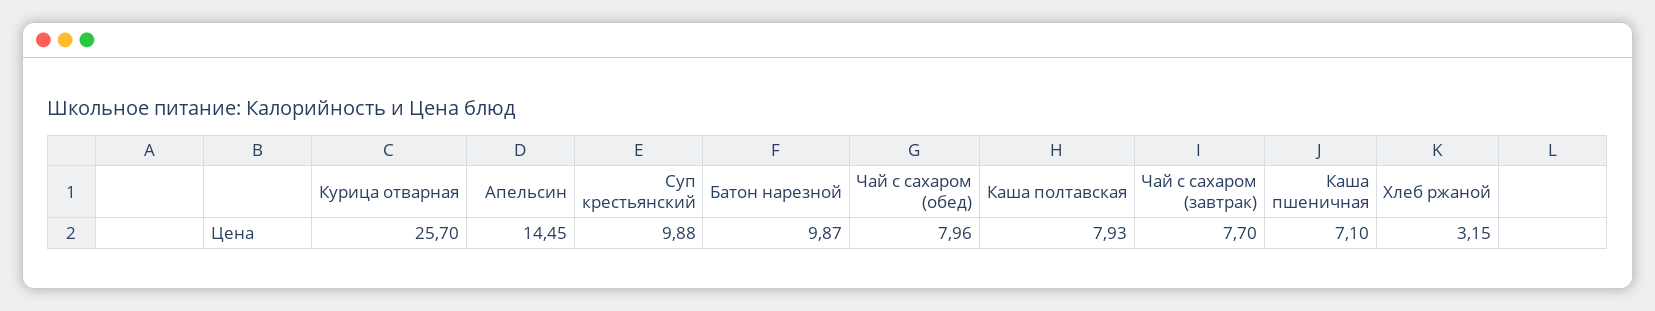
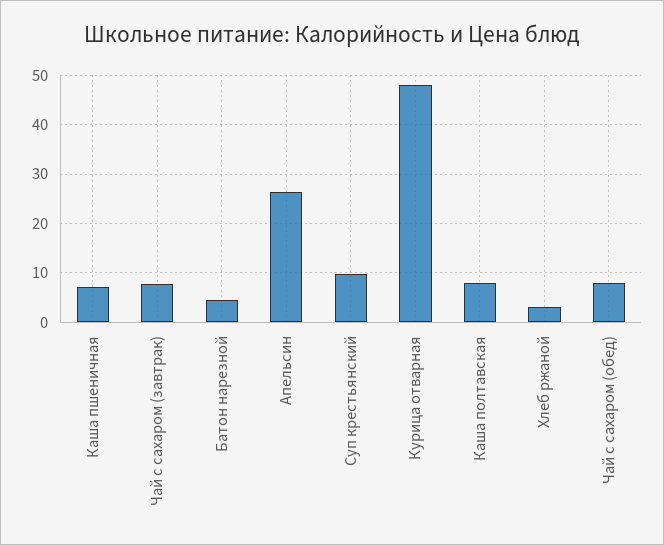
  {
-   "Курица отварная": 25.7,
+   "Курица отварная": 48,
-   "Апельсин": 14.45,
+   "Апельсин": 26,
    "Суп крестьянский": 9.88,
-   "Батон нарезной": 9.87,
+   "Батон нарезной": 4,
    "Чай с сахаром (обед)": 7.96,
    "Каша полтавская": 7.93,
    "Чай с сахаром (завтрак)": 7.7,
    "Каша пшеничная": 7.1,
    "Хлеб ржаной": 3.15
  }

